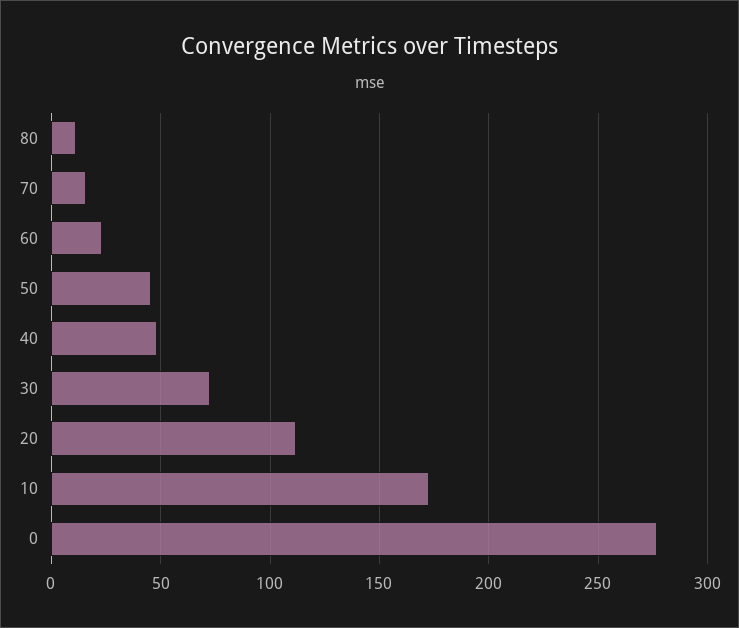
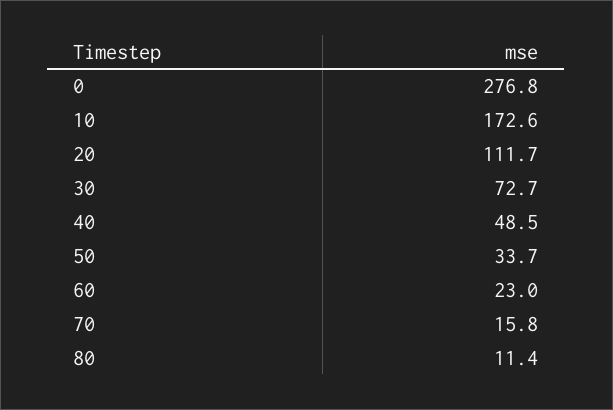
  {
    "80": 11.4,
    "70": 15.8,
    "60": 23,
-   "50": 45,
+   "50": 33.7,
    "40": 48.5,
    "30": 72.7,
    "20": 111.7,
    "10": 172.6,
    "0": 276.8
  }

